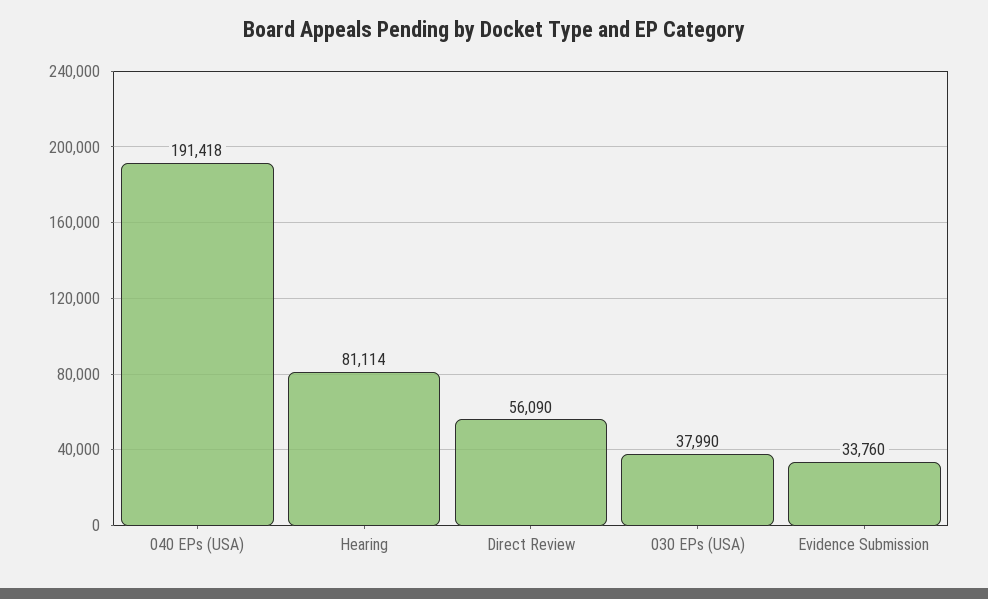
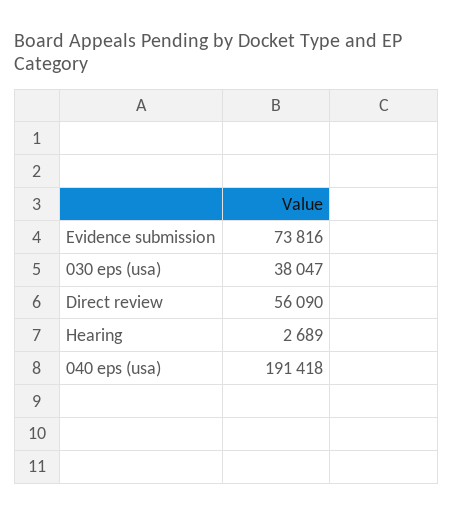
  {
    "040 EPs (USA)": 191418,
-   "Hearing": 81114,
+   "Hearing": 2689,
    "Direct Review": 56090,
-   "030 EPs (USA)": 37990,
+   "030 EPs (USA)": 38047,
-   "Evidence Submission": 33760
+   "Evidence Submission": 73816
  }

